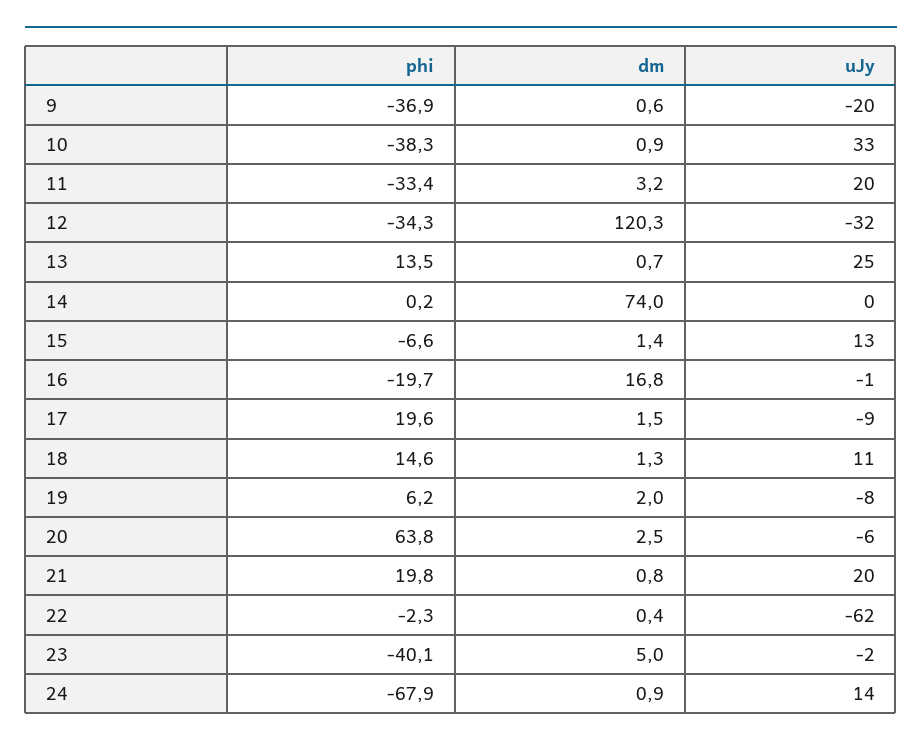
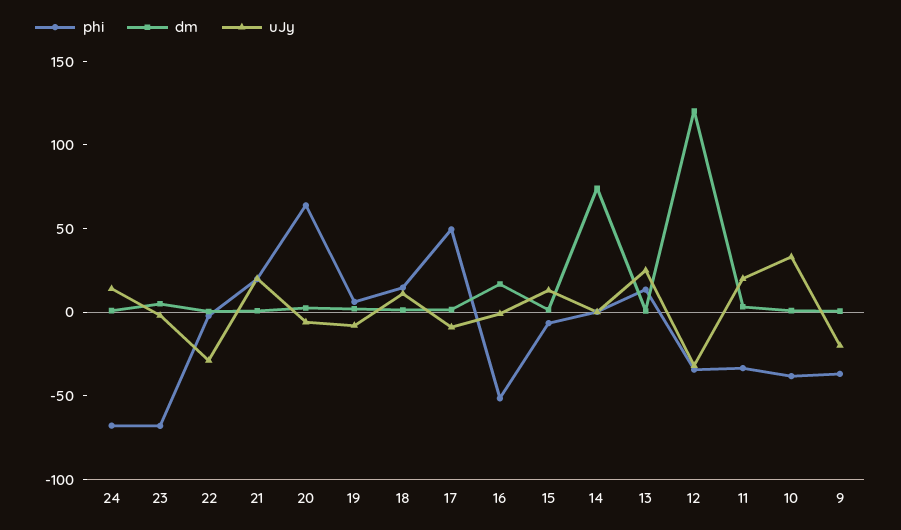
  {
    "phi": {
      "9": -36.9,
      "10": -38.3,
      "11": -33.4,
      "12": -34.3,
      "13": 13.5,
      "14": 0.2,
      "15": -6.6,
-     "16": -19.7,
+     "16": -50,
-     "17": 19.6,
+     "17": 50,
      "18": 14.6,
      "19": 6.2,
      "20": 63.8,
      "21": 19.8,
      "22": -2.3,
-     "23": -40.1,
+     "23": -70,
      "24": -67.9
    },
    "dm": {
      "9": 0.6,
      "10": 0.9,
      "11": 3.2,
      "12": 120.3,
      "13": 0.7,
      "14": 74,
      "15": 1.4,
      "16": 16.8,
      "17": 1.5,
      "18": 1.3,
      "19": 2,
      "20": 2.5,
      "21": 0.8,
      "22": 0.4,
      "23": 5,
      "24": 0.9
    },
    "uJy": {
      "9": -20,
      "10": 33,
      "11": 20,
      "12": -32,
      "13": 25,
      "14": 0,
      "15": 13,
      "16": -1,
      "17": -9,
      "18": 11,
      "19": -8,
      "20": -6,
      "21": 20,
-     "22": -62,
+     "22": -30,
      "23": -2,
      "24": 14
    }
  }

